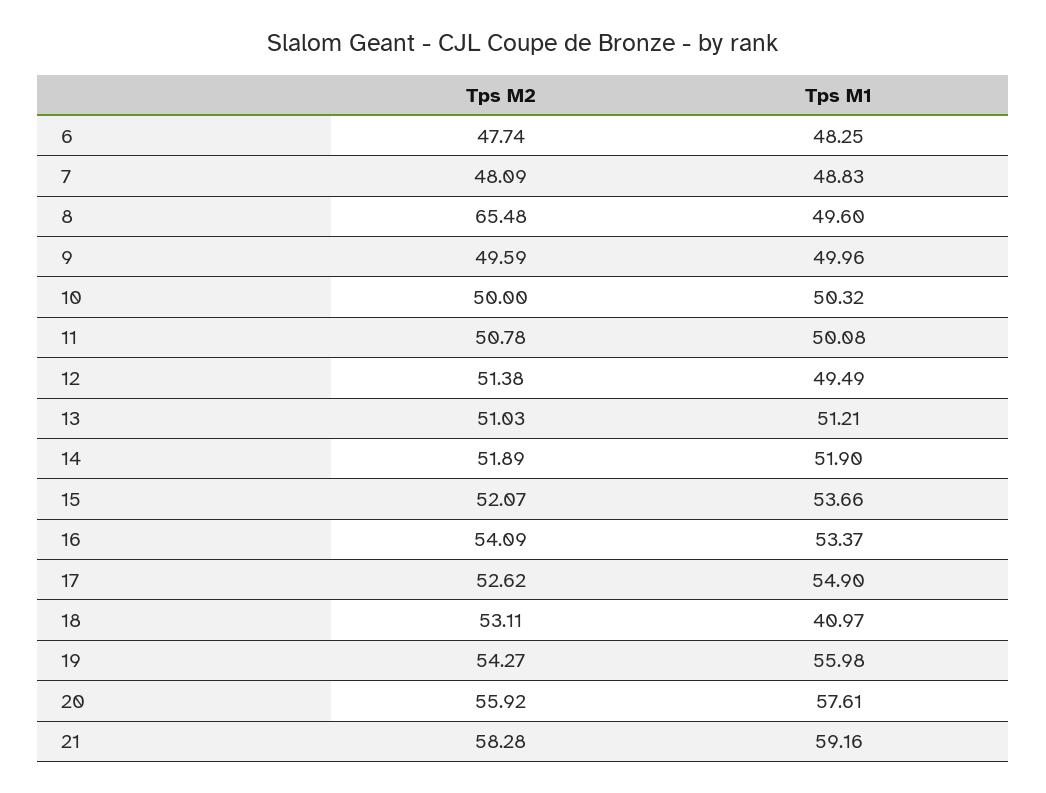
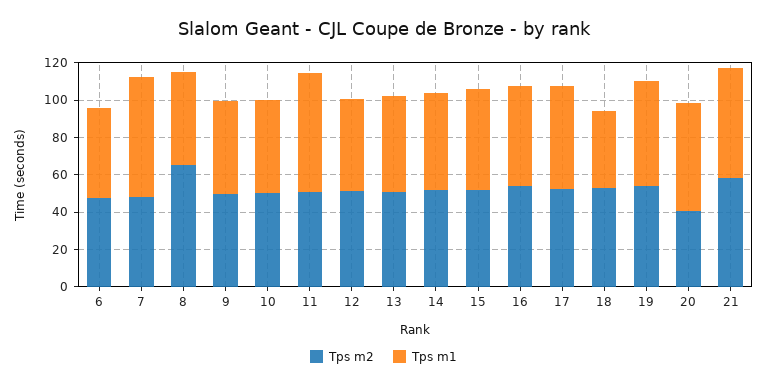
  {
    "Tps M2": {
      "6": 47.74,
      "7": 48.09,
      "8": 65.48,
      "9": 49.59,
      "10": 50,
      "11": 50.78,
      "12": 51.38,
      "13": 51.03,
      "14": 51.89,
      "15": 52.07,
      "16": 54.09,
      "17": 52.62,
      "18": 53.11,
      "19": 54.27,
-     "20": 55.92,
+     "20": 40,
      "21": 58.28
    },
    "Tps M1": {
      "6": 48.25,
-     "7": 48.83,
+     "7": 65,
      "8": 49.6,
      "9": 49.96,
      "10": 50.32,
-     "11": 50.08,
+     "11": 65,
      "12": 49.49,
      "13": 51.21,
      "14": 51.9,
      "15": 53.66,
      "16": 53.37,
      "17": 54.9,
      "18": 40.97,
      "19": 55.98,
      "20": 57.61,
      "21": 59.16
    }
  }

